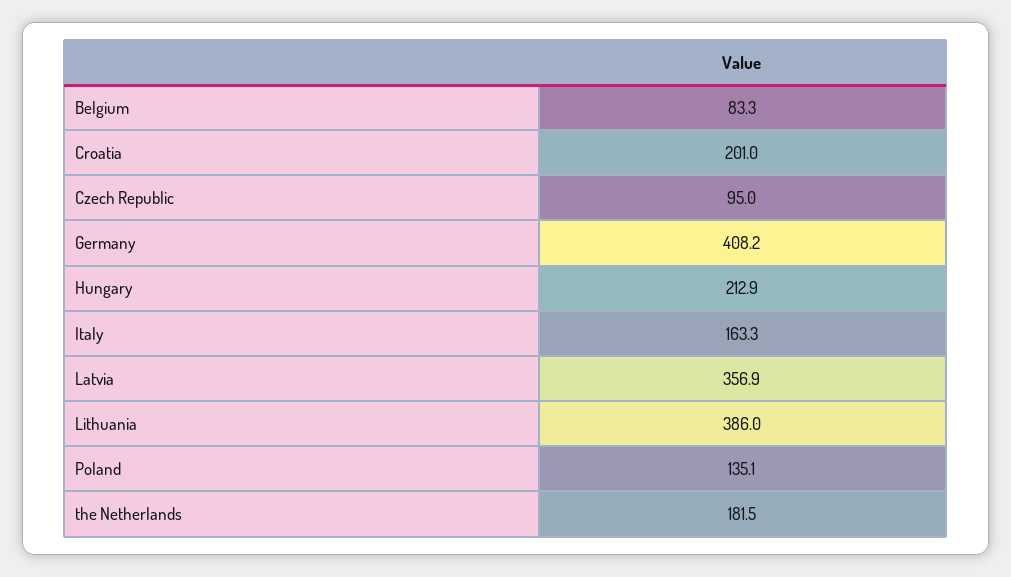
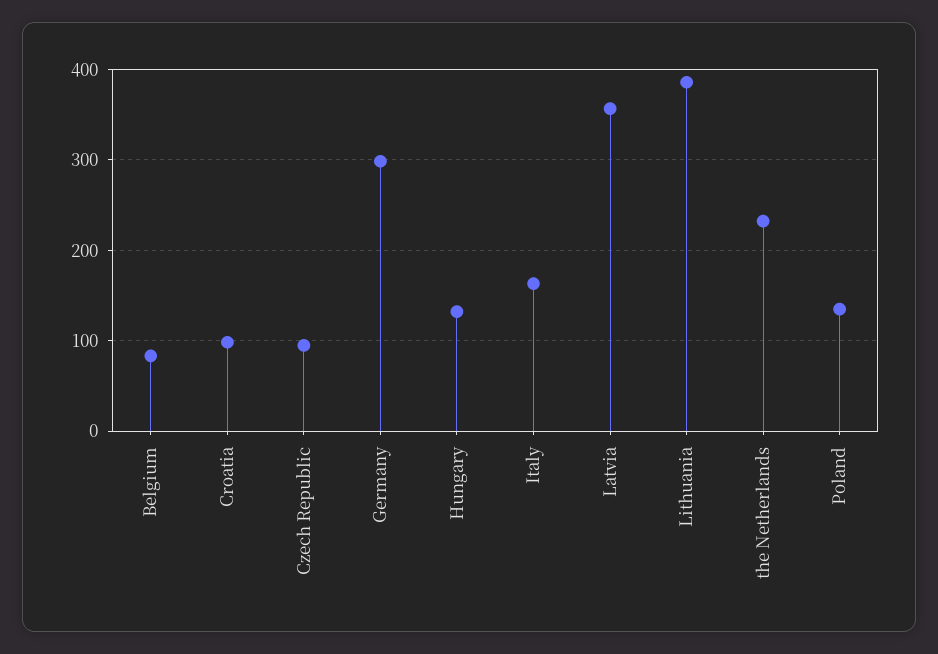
  {
    "Belgium": 83.3,
-   "Croatia": 201,
+   "Croatia": 100,
    "Czech Republic": 95,
-   "Germany": 408.2,
+   "Germany": 300,
-   "Hungary": 212.9,
+   "Hungary": 130,
    "Italy": 163.3,
    "Latvia": 356.9,
    "Lithuania": 386,
    "Poland": 135.1,
-   "the Netherlands": 181.5
+   "the Netherlands": 230
  }

